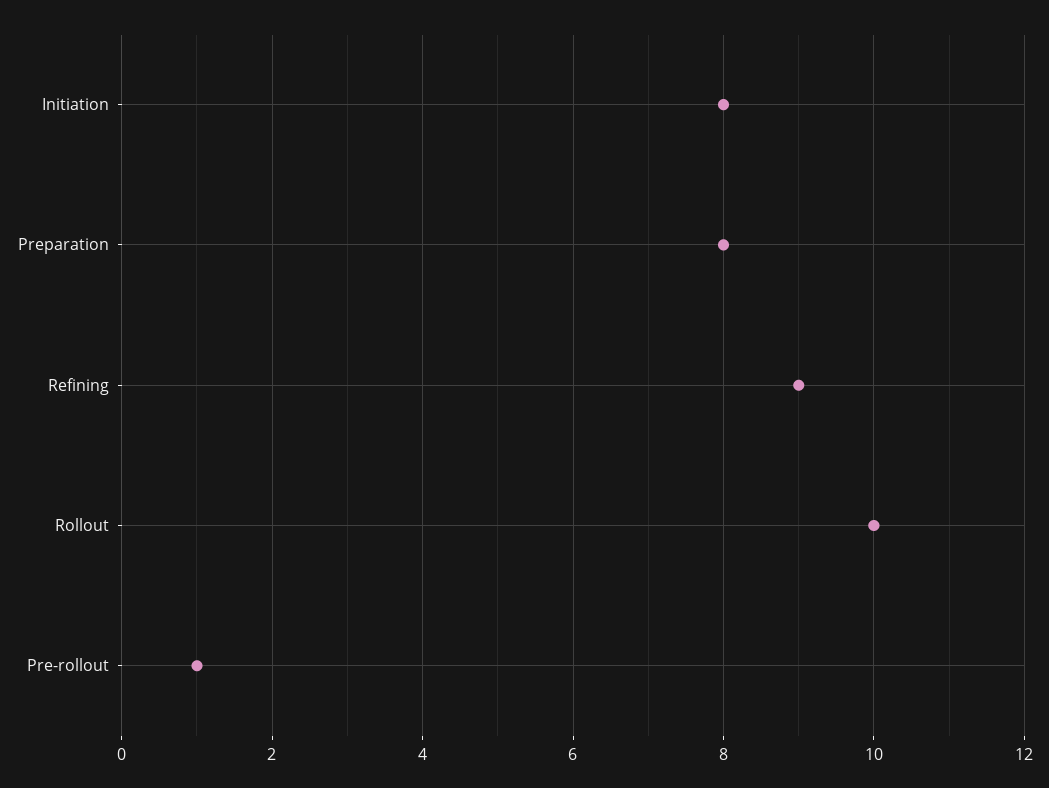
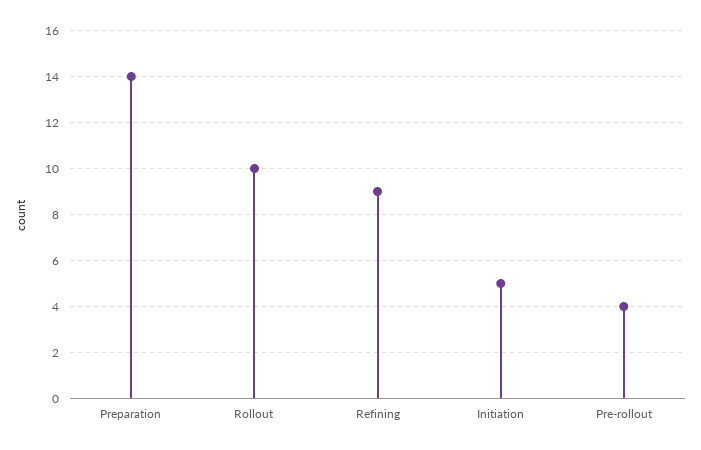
  {
-   "Initiation": 8,
+   "Initiation": 5,
-   "Preparation": 8,
+   "Preparation": 14,
    "Refining": 9,
    "Rollout": 10,
-   "Pre-rollout": 1
+   "Pre-rollout": 4
  }

